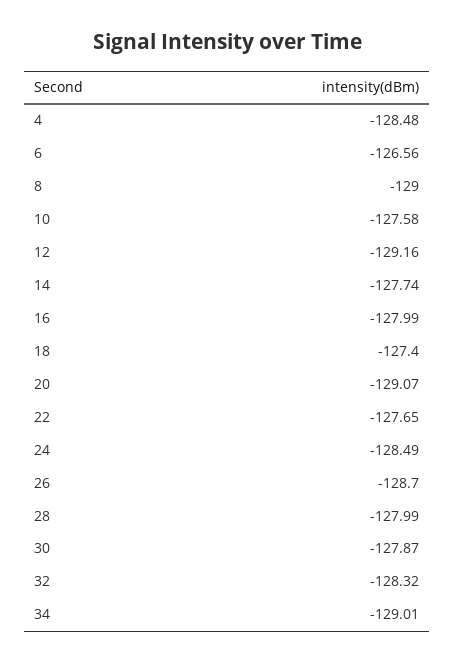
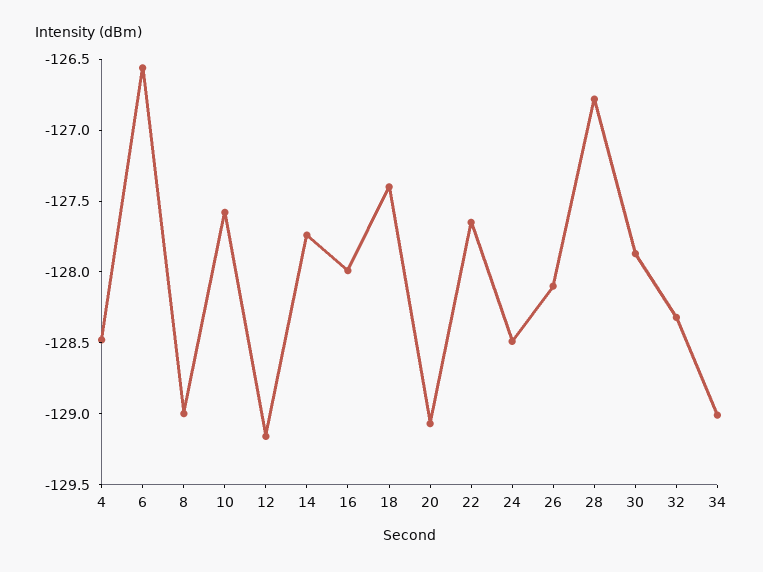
  {
    "4": -128.48,
    "6": -126.56,
    "8": -129,
    "10": -127.58,
    "12": -129.16,
    "14": -127.74,
    "16": -127.99,
    "18": -127.4,
    "20": -129.07,
    "22": -127.65,
    "24": -128.49,
-   "26": -128.7,
+   "26": -128.1,
-   "28": -127.99,
+   "28": -126.8,
    "30": -127.87,
    "32": -128.32,
    "34": -129.01
  }

